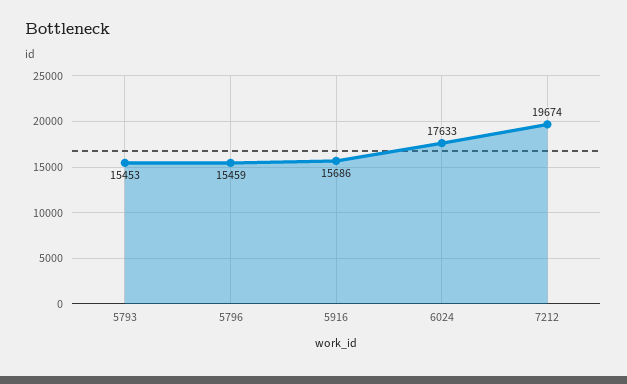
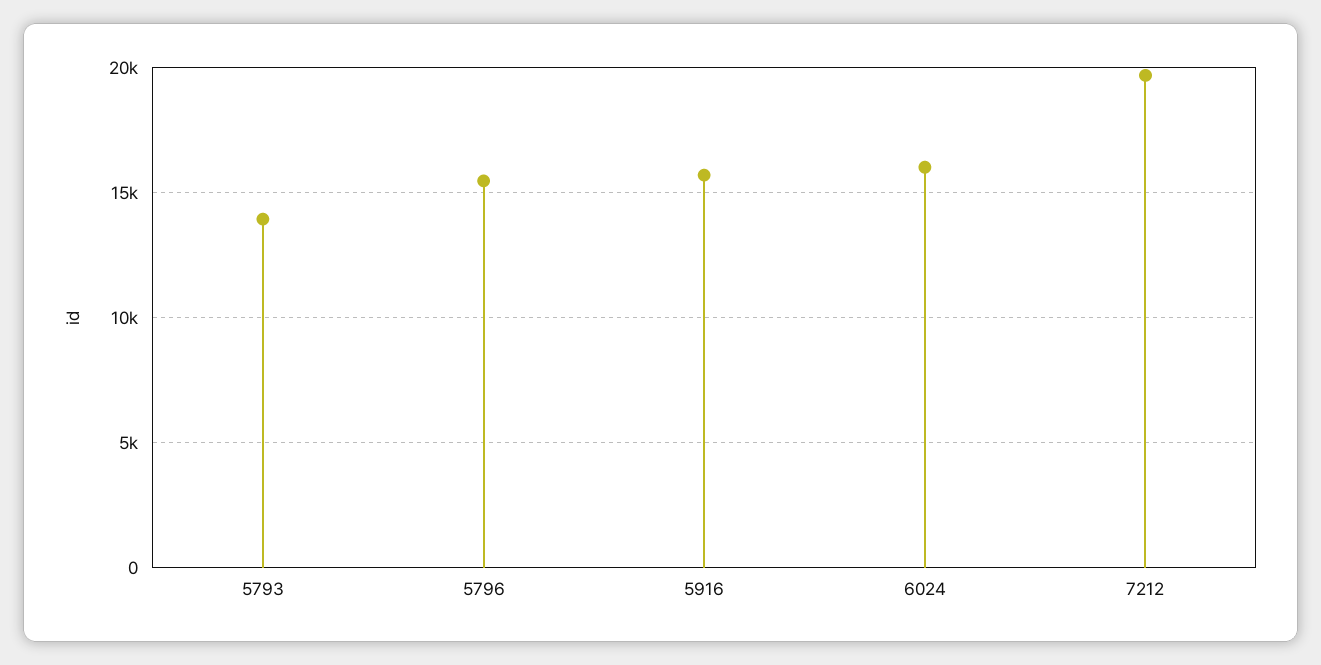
  {
-   "5793": 15453,
+   "5793": 14000,
    "5796": 15459,
    "5916": 15686,
-   "6024": 17633,
+   "6024": 16000,
    "7212": 19674
  }

